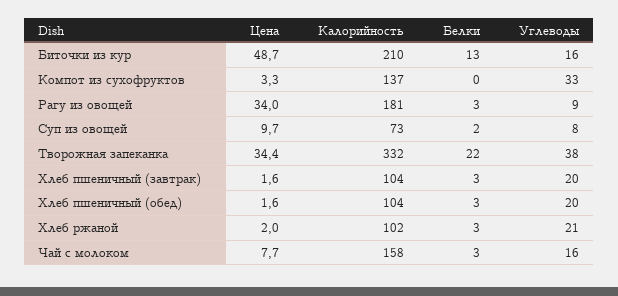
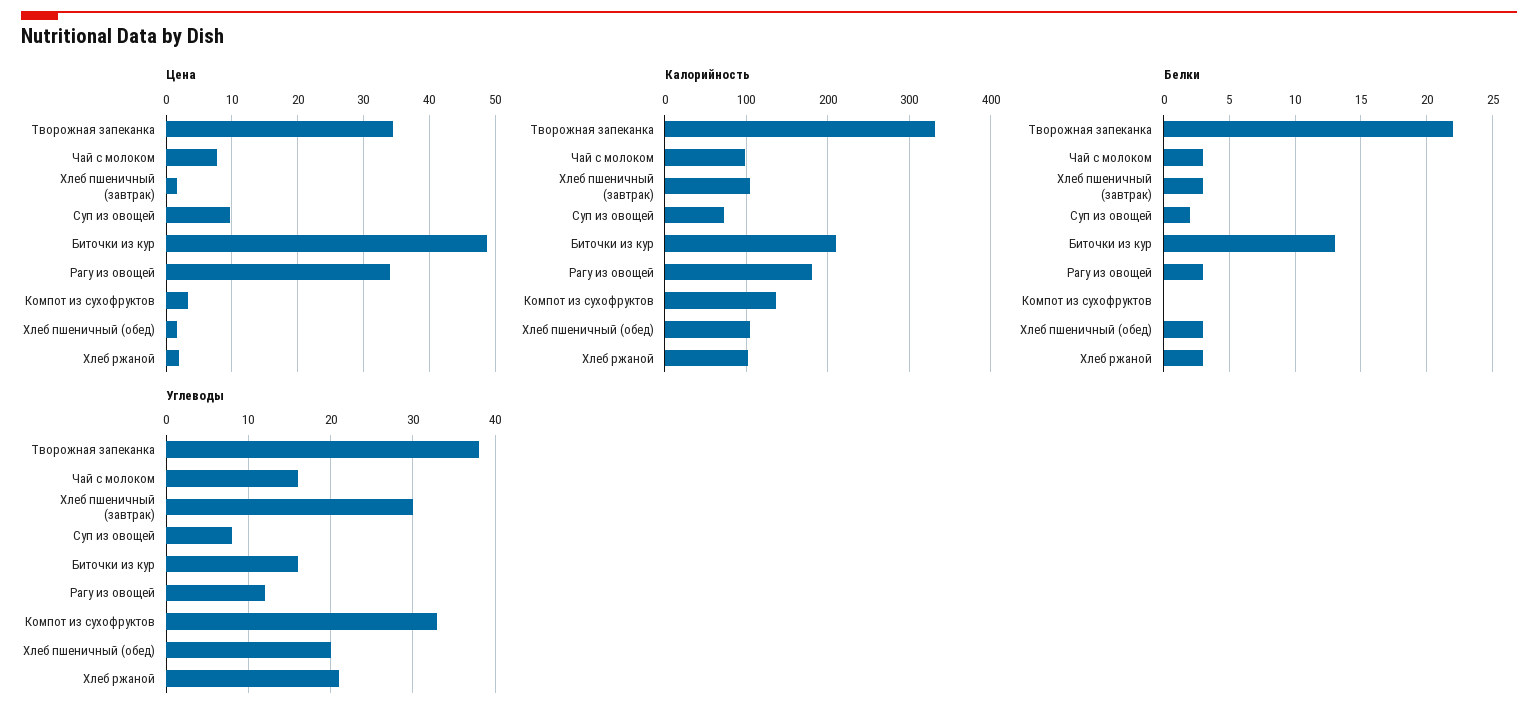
  {
    "Цена": {
      "Биточки из кур": 48.7,
      "Компот из сухофруктов": 3.3,
      "Рагу из овощей": 34,
      "Суп из овощей": 9.7,
      "Творожная запеканка": 34.4,
      "Хлеб пшеничный (завтрак)": 1.6,
      "Хлеб пшеничный (обед)": 1.6,
      "Хлеб ржаной": 2,
      "Чай с молоком": 7.7
    },
    "Калорийность": {
      "Биточки из кур": 210,
      "Компот из сухофруктов": 137,
      "Рагу из овощей": 181,
      "Суп из овощей": 73,
      "Творожная запеканка": 332,
      "Хлеб пшеничный (завтрак)": 104,
      "Хлеб пшеничный (обед)": 104,
      "Хлеб ржаной": 102,
-     "Чай с молоком": 158
+     "Чай с молоком": 100
    },
    "Белки": {
      "Биточки из кур": 13,
      "Компот из сухофруктов": 0,
      "Рагу из овощей": 3,
      "Суп из овощей": 2,
      "Творожная запеканка": 22,
      "Хлеб пшеничный (завтрак)": 3,
      "Хлеб пшеничный (обед)": 3,
      "Хлеб ржаной": 3,
      "Чай с молоком": 3
    },
    "Углеводы": {
      "Биточки из кур": 16,
      "Компот из сухофруктов": 33,
-     "Рагу из овощей": 9,
+     "Рагу из овощей": 12,
      "Суп из овощей": 8,
      "Творожная запеканка": 38,
-     "Хлеб пшеничный (завтрак)": 20,
+     "Хлеб пшеничный (завтрак)": 30,
      "Хлеб пшеничный (обед)": 20,
      "Хлеб ржаной": 21,
      "Чай с молоком": 16
    }
  }

